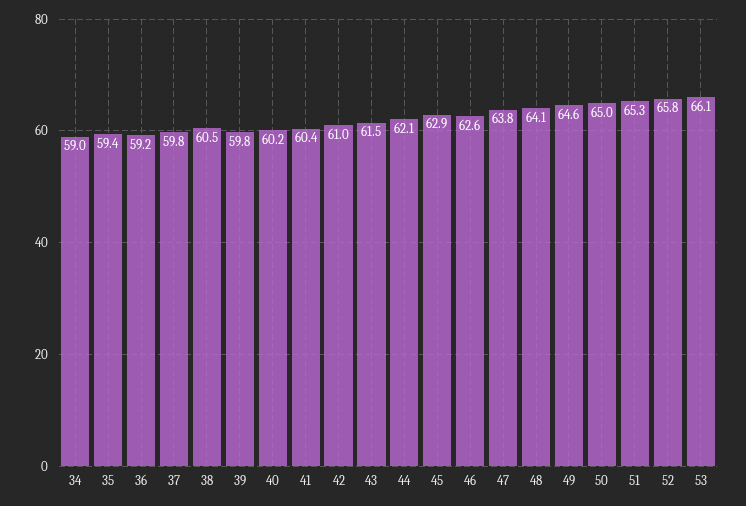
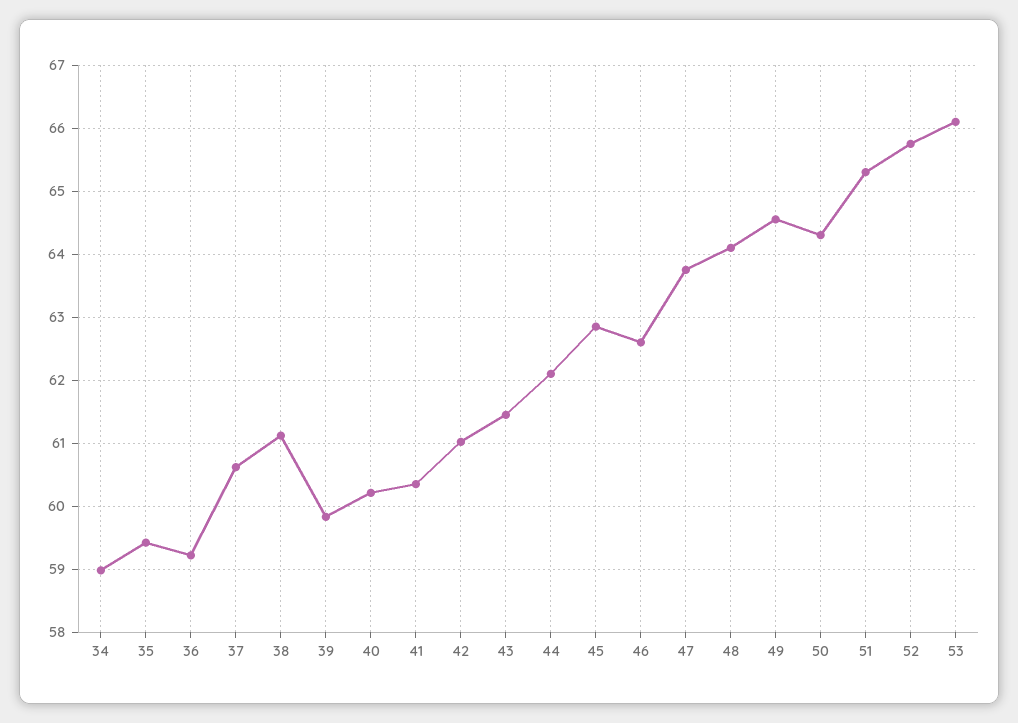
  {
    "34": 59,
    "35": 59.4,
    "36": 59.2,
-   "37": 59.8,
+   "37": 60.6,
-   "38": 60.5,
+   "38": 61.1,
    "39": 59.8,
    "40": 60.2,
    "41": 60.4,
    "42": 61,
    "43": 61.5,
    "44": 62.1,
    "45": 62.9,
    "46": 62.6,
    "47": 63.8,
    "48": 64.1,
    "49": 64.6,
-   "50": 65,
+   "50": 64.3,
    "51": 65.3,
    "52": 65.8,
    "53": 66.1
  }

